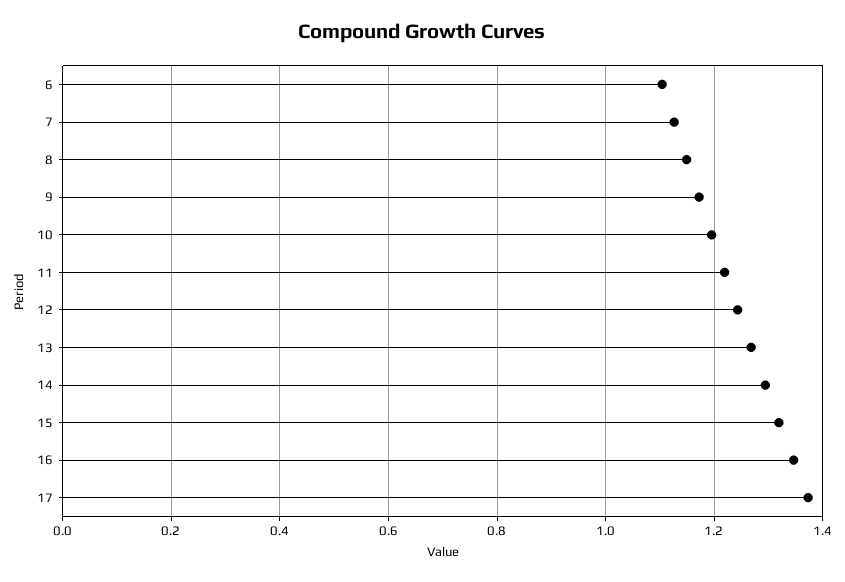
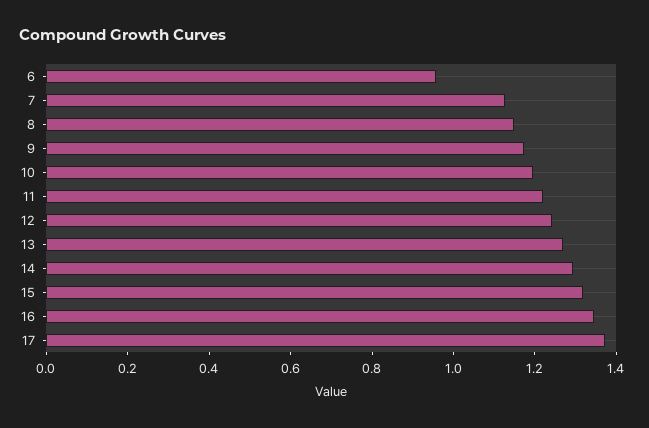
  {
-   "6": 1.1,
+   "6": 0.95,
    "7": 1.12,
    "8": 1.14,
    "9": 1.18,
    "10": 1.2,
    "11": 1.22,
    "12": 1.24,
    "13": 1.26,
    "14": 1.3,
    "15": 1.32,
    "16": 1.34,
    "17": 1.38
  }

